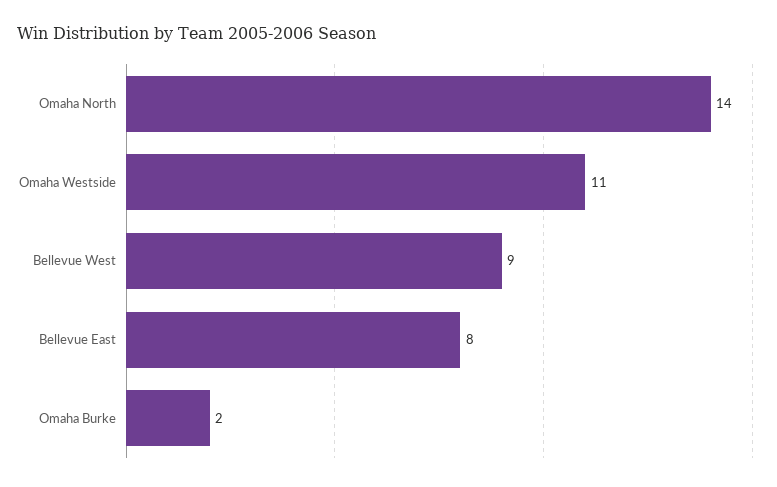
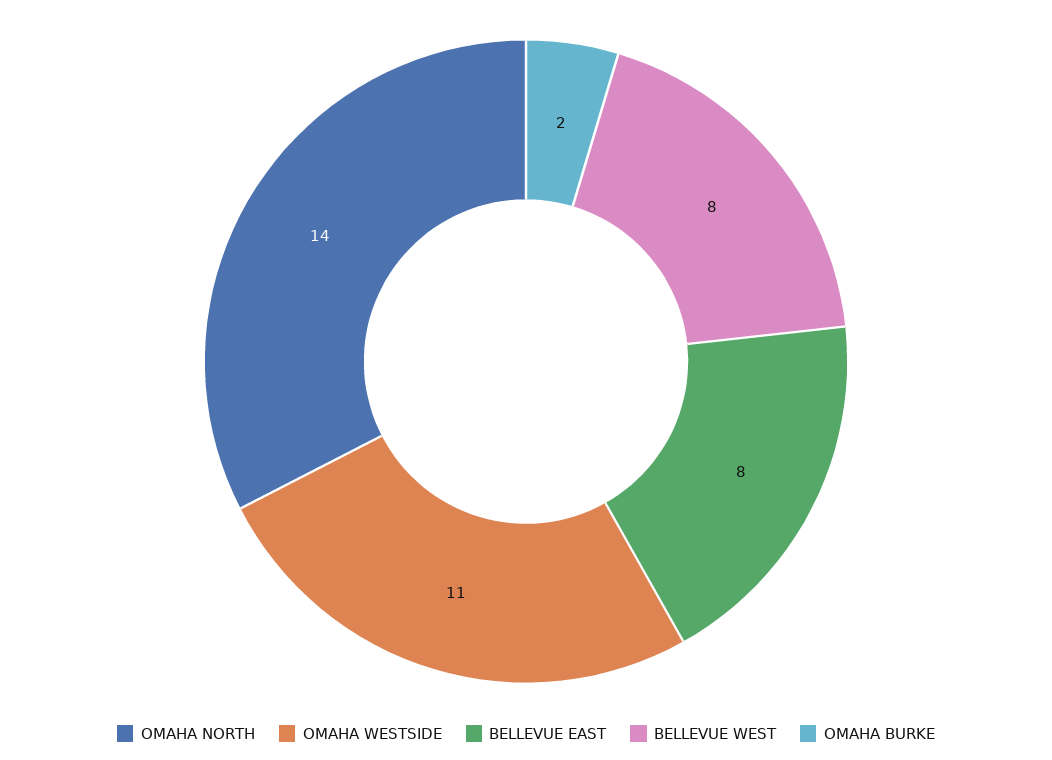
  {
    "Omaha North": 14,
    "Omaha Westside": 11,
-   "Bellevue West": 9,
+   "Bellevue West": 8,
    "Bellevue East": 8,
    "Omaha Burke": 2
  }

